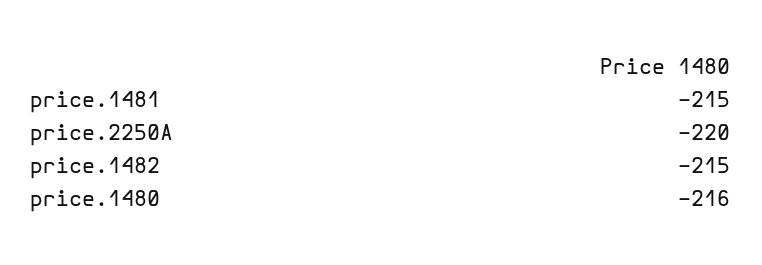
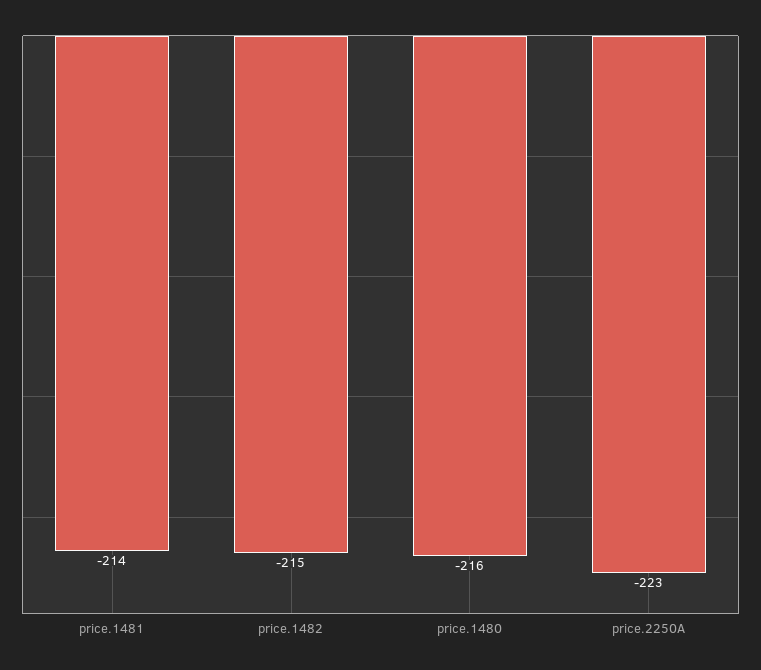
  {
-   "price.1481": -215,
+   "price.1481": -214,
-   "price.2250A": -220,
+   "price.2250A": -223,
    "price.1482": -215,
    "price.1480": -216
  }

